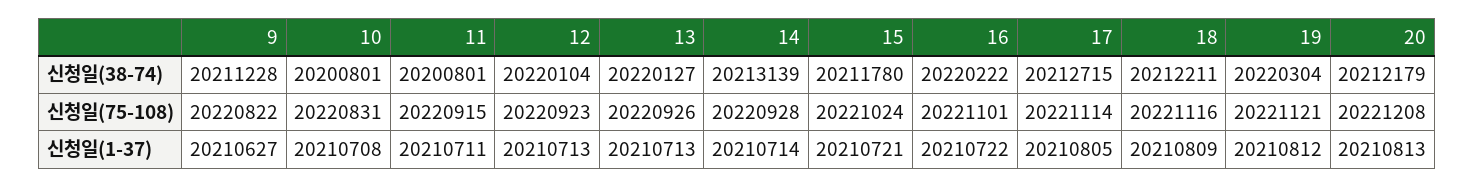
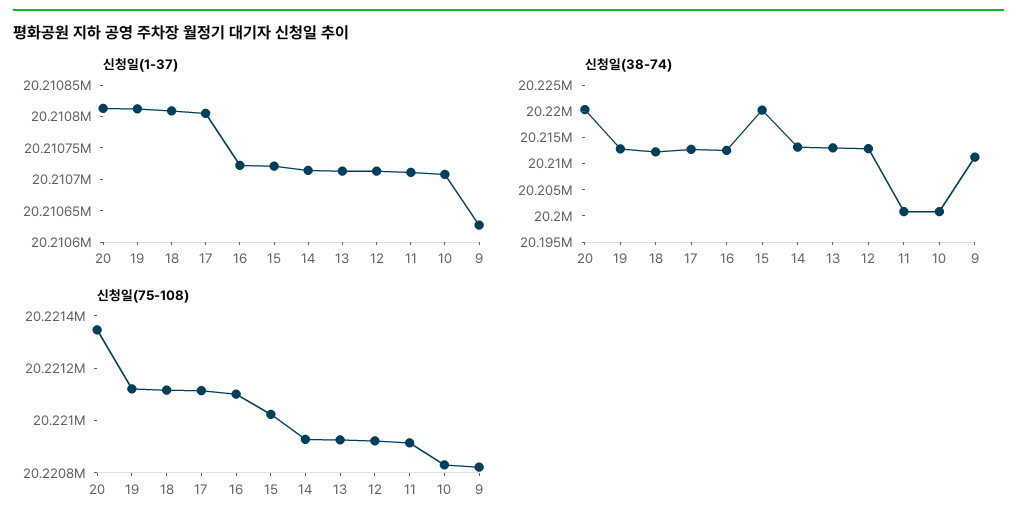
  {
    "신청일(38-74)": {
      "9": 20211228,
      "10": 20200801,
      "11": 20200801,
-     "12": 20220104,
+     "12": 20212500,
-     "13": 20220127,
+     "13": 20212500,
      "14": 20213139,
-     "15": 20211780,
+     "15": 20220000,
-     "16": 20220222,
+     "16": 20212500,
      "17": 20212715,
      "18": 20212211,
-     "19": 20220304,
+     "19": 20212500,
-     "20": 20212179
+     "20": 20220000
    },
    "신청일(75-108)": {
      "9": 20220822,
      "10": 20220831,
      "11": 20220915,
      "12": 20220923,
      "13": 20220926,
      "14": 20220928,
      "15": 20221024,
      "16": 20221101,
      "17": 20221114,
      "18": 20221116,
      "19": 20221121,
-     "20": 20221208
+     "20": 20221350
    },
    "신청일(1-37)": {
      "9": 20210627,
      "10": 20210708,
      "11": 20210711,
      "12": 20210713,
      "13": 20210713,
      "14": 20210714,
      "15": 20210721,
      "16": 20210722,
      "17": 20210805,
      "18": 20210809,
      "19": 20210812,
      "20": 20210813
    }
  }

